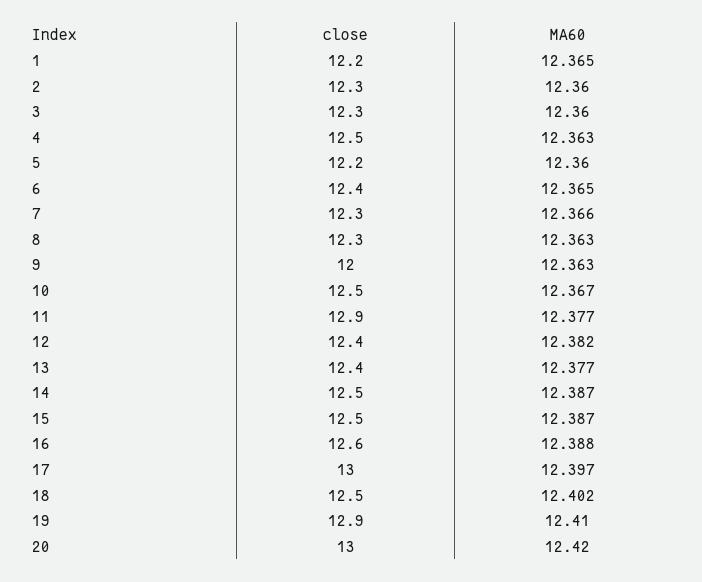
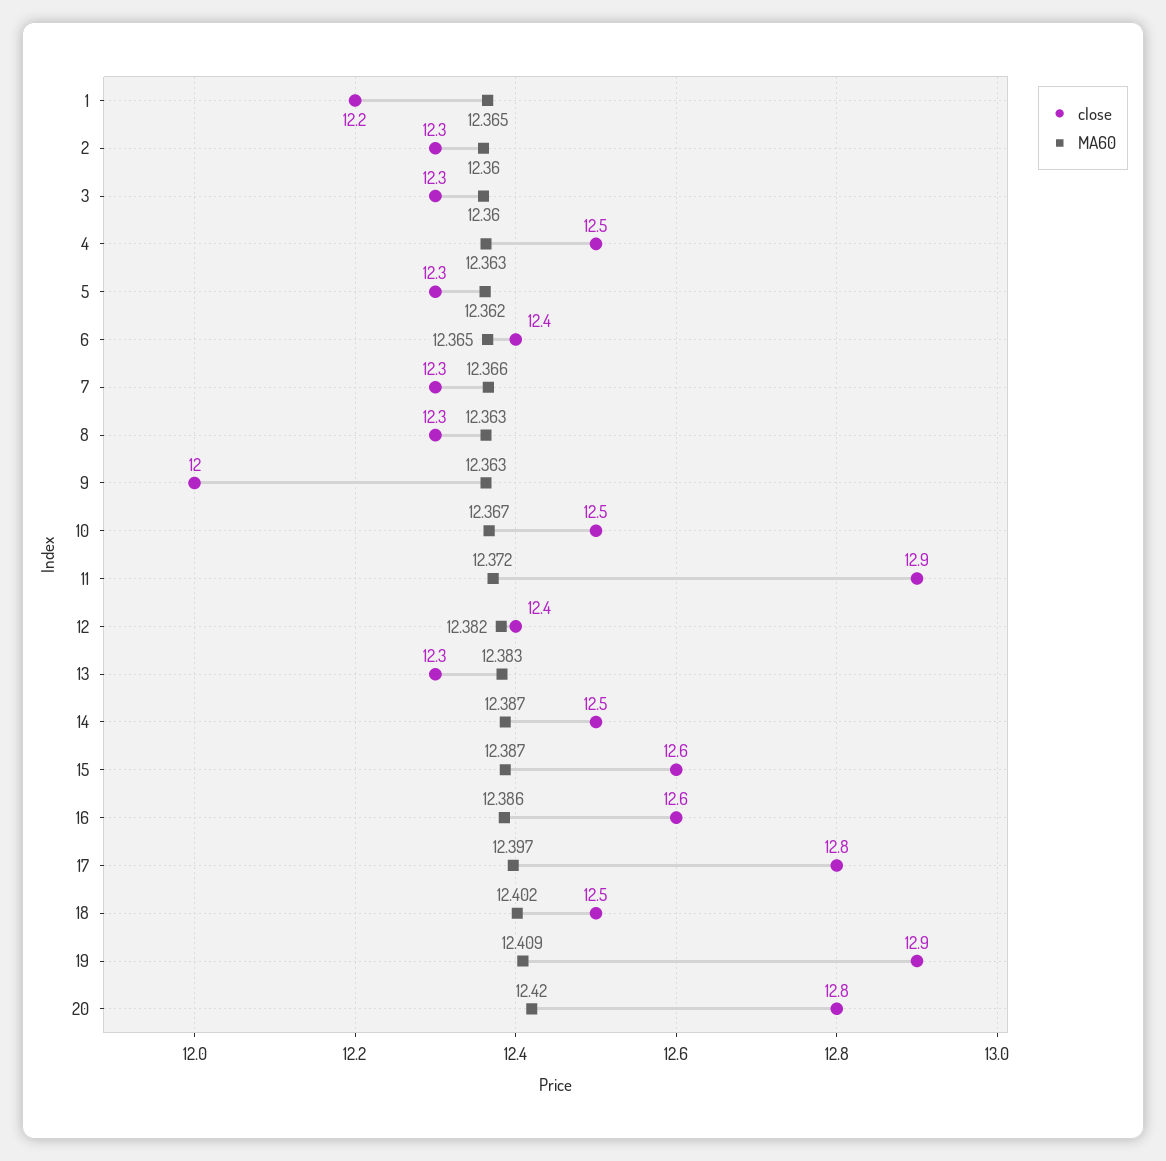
  {
    "close": {
      "1": 12.2,
      "2": 12.3,
      "3": 12.3,
      "4": 12.5,
-     "5": 12.2,
+     "5": 12.3,
      "6": 12.4,
      "7": 12.3,
      "8": 12.3,
      "9": 12,
      "10": 12.5,
      "11": 12.9,
      "12": 12.4,
-     "13": 12.4,
+     "13": 12.3,
      "14": 12.5,
-     "15": 12.5,
+     "15": 12.6,
      "16": 12.6,
-     "17": 13,
+     "17": 12.8,
      "18": 12.5,
      "19": 12.9,
-     "20": 13
+     "20": 12.8
    },
    "MA60": {
      "1": 12.365,
      "2": 12.36,
      "3": 12.36,
      "4": 12.363,
-     "5": 12.36,
+     "5": 12.362,
      "6": 12.365,
      "7": 12.366,
      "8": 12.363,
      "9": 12.363,
      "10": 12.367,
-     "11": 12.377,
+     "11": 12.372,
      "12": 12.382,
-     "13": 12.377,
+     "13": 12.383,
      "14": 12.387,
      "15": 12.387,
-     "16": 12.388,
+     "16": 12.386,
      "17": 12.397,
      "18": 12.402,
-     "19": 12.41,
+     "19": 12.409,
      "20": 12.42
    }
  }

